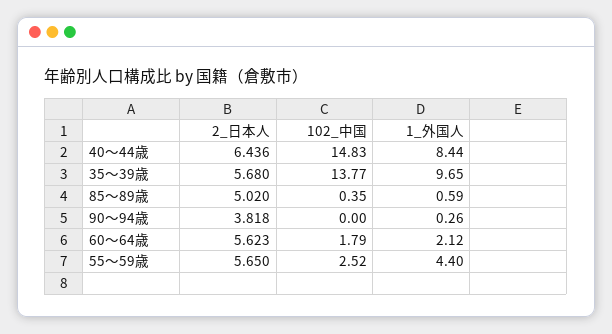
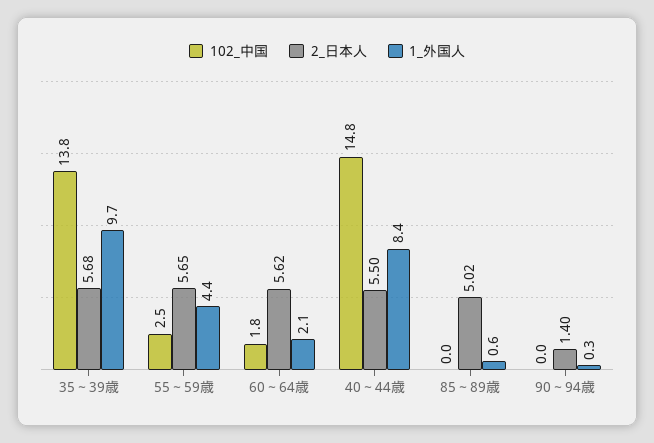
  {
    "2_日本人": {
-     "40～44歳": 6.436,
+     "40～44歳": 5.5,
      "35～39歳": 5.68,
      "85～89歳": 5.02,
-     "90～94歳": 3.818,
+     "90～94歳": 1.4,
      "60～64歳": 5.623,
      "55～59歳": 5.65
    },
    "102_中国": {
      "40～44歳": 14.83,
      "35～39歳": 13.77,
-     "85～89歳": 0.35,
+     "85～89歳": 0,
      "90～94歳": 0,
      "60～64歳": 1.79,
      "55～59歳": 2.52
    },
    "1_外国人": {
      "40～44歳": 8.44,
      "35～39歳": 9.65,
      "85～89歳": 0.59,
      "90～94歳": 0.26,
      "60～64歳": 2.12,
      "55～59歳": 4.4
    }
  }

